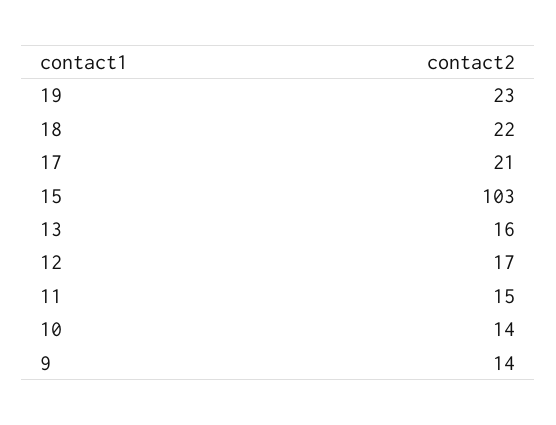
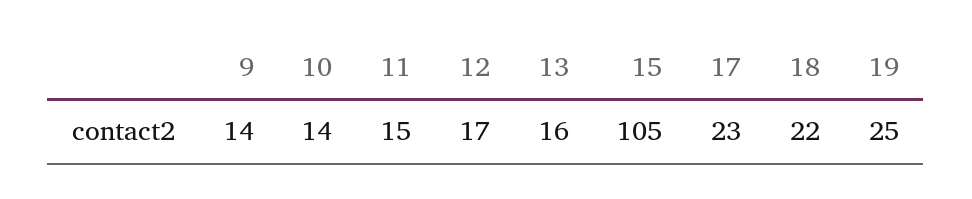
  {
-   "19": 23,
+   "19": 25,
    "18": 22,
-   "17": 21,
+   "17": 23,
-   "15": 103,
+   "15": 105,
    "13": 16,
    "12": 17,
    "11": 15,
    "10": 14,
    "9": 14
  }

